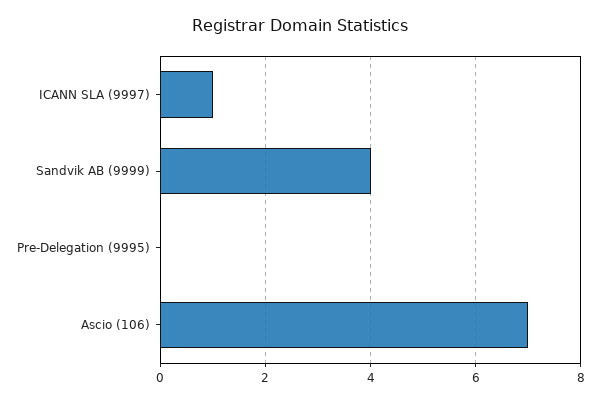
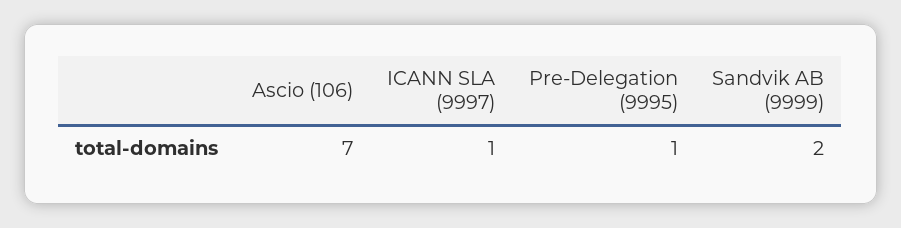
  {
    "ICANN SLA (9997)": 1,
-   "Sandvik AB (9999)": 4,
+   "Sandvik AB (9999)": 2,
-   "Pre-Delegation (9995)": 0,
+   "Pre-Delegation (9995)": 1,
    "Ascio (106)": 7
  }

